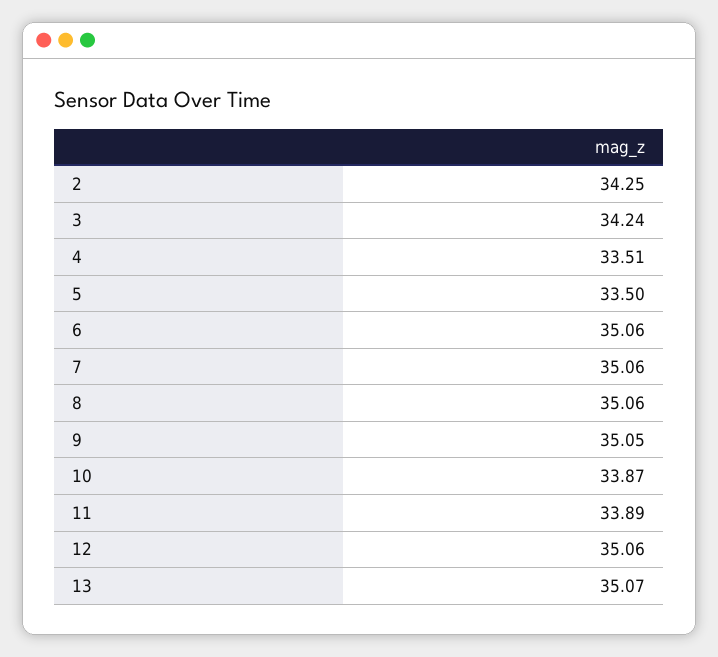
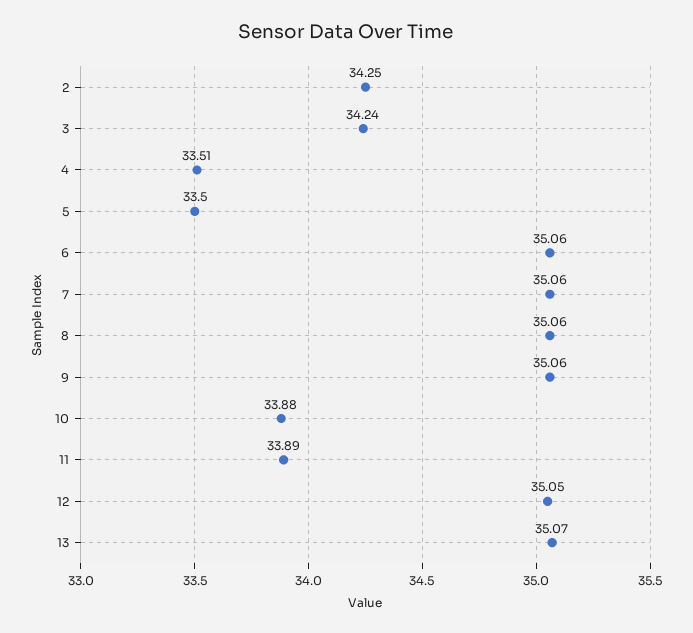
  {
    "2": 34.25,
    "3": 34.24,
    "4": 33.51,
    "5": 33.5,
    "6": 35.06,
    "7": 35.06,
    "8": 35.06,
-   "9": 35.05,
+   "9": 35.06,
-   "10": 33.87,
+   "10": 33.88,
    "11": 33.89,
-   "12": 35.06,
+   "12": 35.05,
    "13": 35.07
  }

